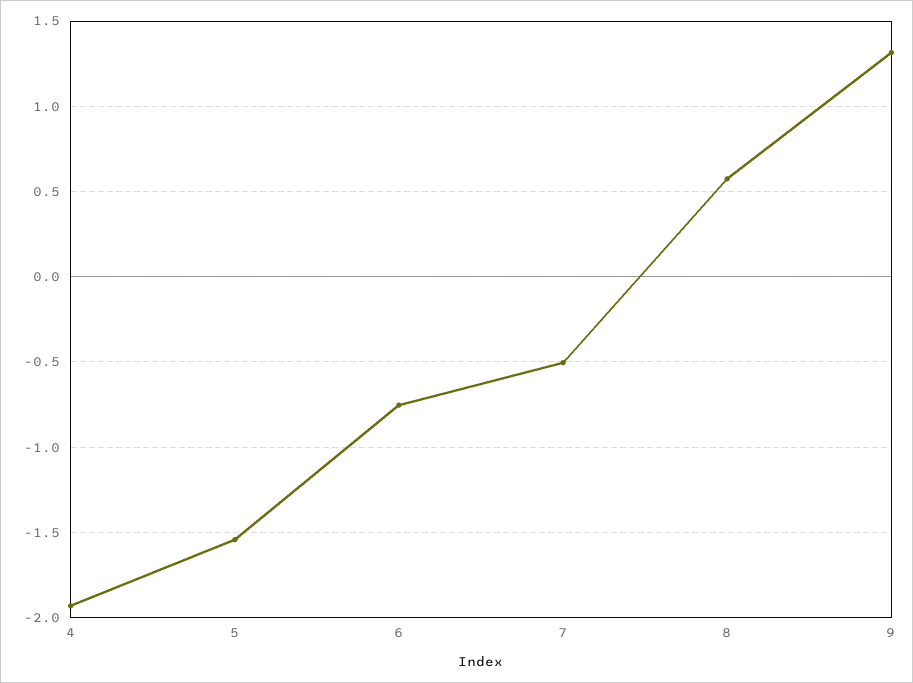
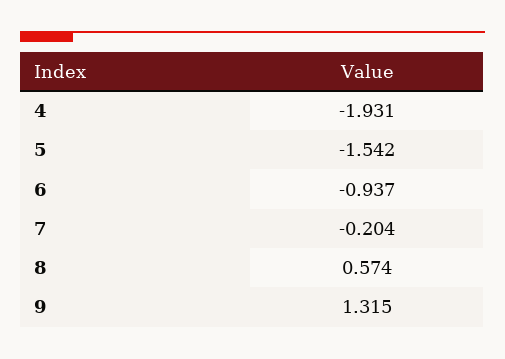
  {
    "4": -1.931,
    "5": -1.542,
-   "6": -0.75,
+   "6": -0.937,
-   "7": -0.5,
+   "7": -0.204,
    "8": 0.574,
    "9": 1.315
  }

